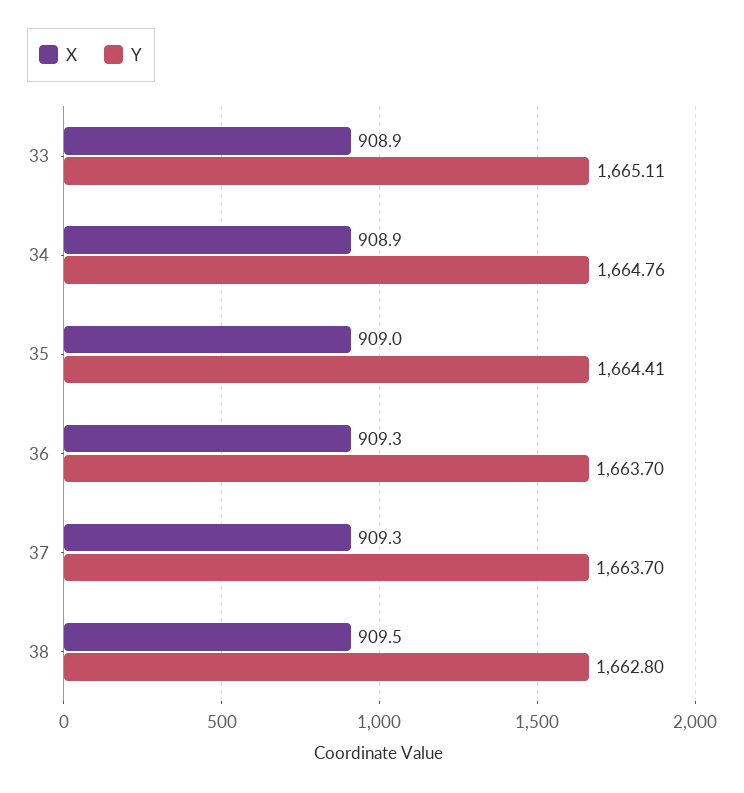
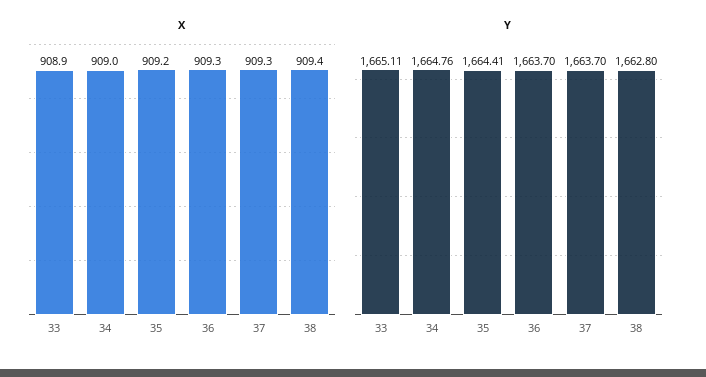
  {
    "X": {
      "33": 908.9,
-     "34": 908.9,
+     "34": 909,
-     "35": 909,
+     "35": 909.2,
      "36": 909.3,
      "37": 909.3,
-     "38": 909.5
+     "38": 909.4
    },
    "Y": {
      "33": 1665.11,
      "34": 1664.76,
      "35": 1664.41,
      "36": 1663.7,
      "37": 1663.7,
      "38": 1662.8
    }
  }

